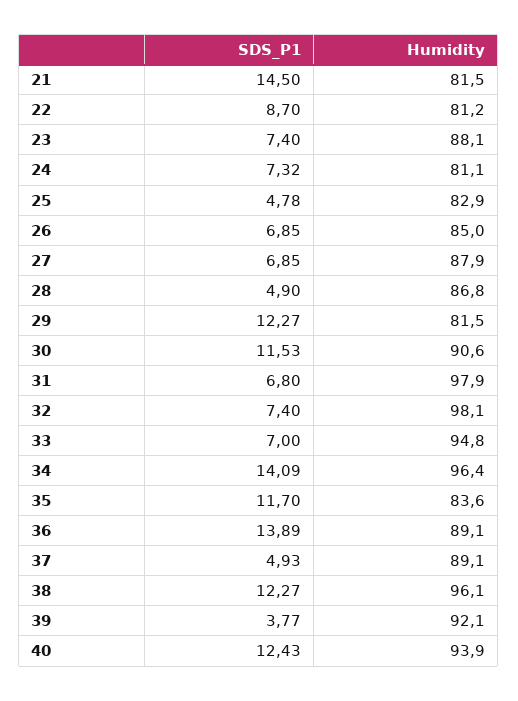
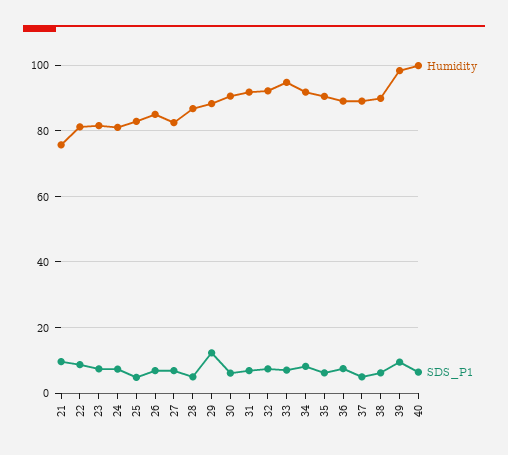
  {
    "SDS_P1": {
-     "21": 14.5,
+     "21": 10,
      "22": 8.7,
      "23": 7.4,
      "24": 7.32,
      "25": 4.78,
      "26": 6.85,
      "27": 6.85,
      "28": 4.9,
      "29": 12.27,
-     "30": 11.53,
+     "30": 6,
      "31": 6.8,
      "32": 7.4,
      "33": 7,
-     "34": 14.09,
+     "34": 8,
-     "35": 11.7,
+     "35": 6,
-     "36": 13.89,
+     "36": 8,
      "37": 4.93,
-     "38": 12.27,
+     "38": 6,
-     "39": 3.77,
+     "39": 10,
-     "40": 12.43
+     "40": 6
    },
    "Humidity": {
-     "21": 81.5,
+     "21": 76,
      "22": 81.2,
-     "23": 88.1,
+     "23": 82,
      "24": 81.1,
      "25": 82.9,
      "26": 85,
-     "27": 87.9,
+     "27": 82,
      "28": 86.8,
-     "29": 81.5,
+     "29": 88,
      "30": 90.6,
-     "31": 97.9,
+     "31": 92,
-     "32": 98.1,
+     "32": 92,
      "33": 94.8,
-     "34": 96.4,
+     "34": 92,
-     "35": 83.6,
+     "35": 90,
      "36": 89.1,
      "37": 89.1,
-     "38": 96.1,
+     "38": 90,
-     "39": 92.1,
+     "39": 98,
-     "40": 93.9
+     "40": 100
    }
  }

